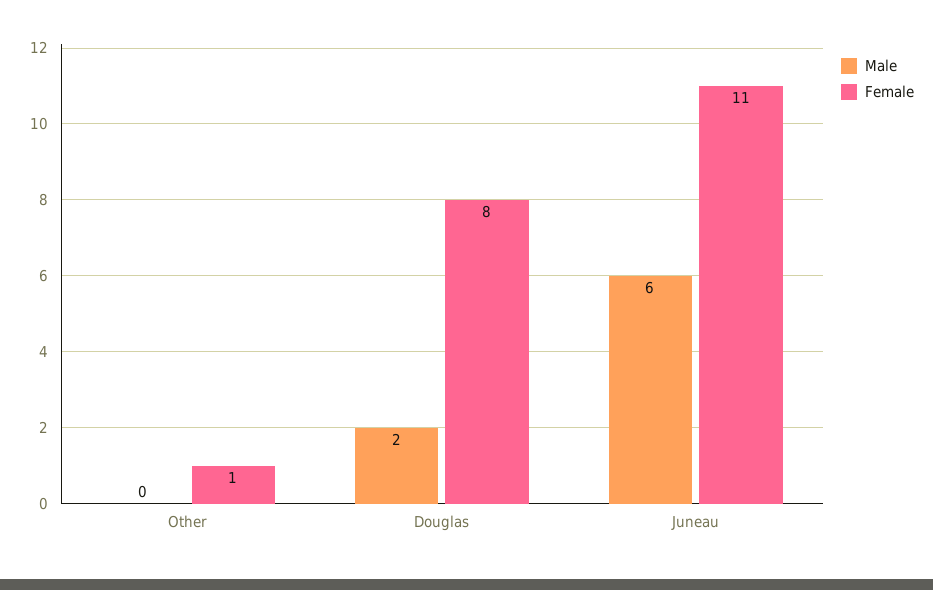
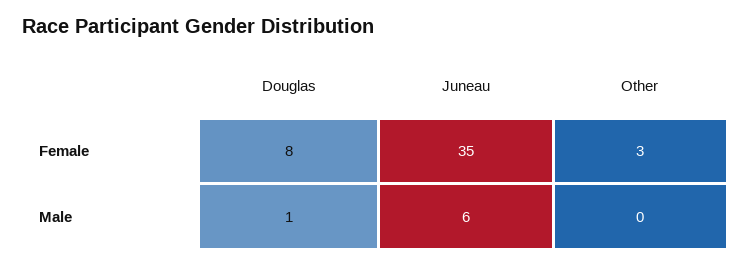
  {
    "Male": {
      "Other": 0,
-     "Douglas": 2,
+     "Douglas": 1,
      "Juneau": 6
    },
    "Female": {
-     "Other": 1,
+     "Other": 3,
      "Douglas": 8,
-     "Juneau": 11
+     "Juneau": 35
    }
  }

